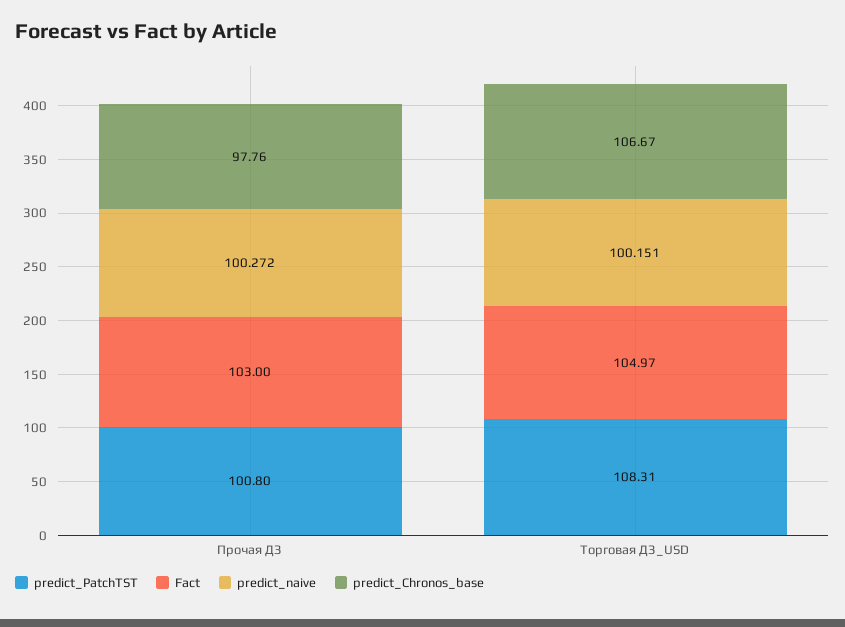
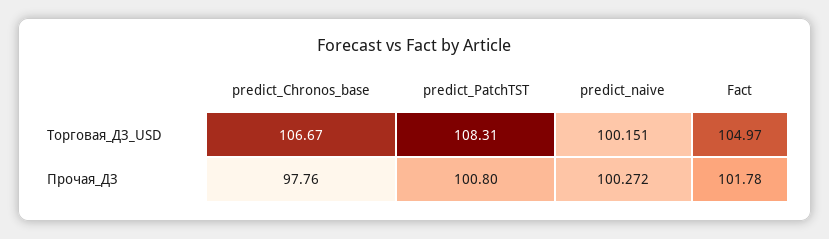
  {
    "predict_PatchTST": {
      "Прочая ДЗ": 100.8,
      "Торговая ДЗ_USD": 108.31
    },
    "Fact": {
-     "Прочая ДЗ": 103,
+     "Прочая ДЗ": 101.78,
      "Торговая ДЗ_USD": 104.97
    },
    "predict_naive": {
      "Прочая ДЗ": 100.272,
      "Торговая ДЗ_USD": 100.151
    },
    "predict_Chronos_base": {
      "Прочая ДЗ": 97.76,
      "Торговая ДЗ_USD": 106.67
    }
  }

